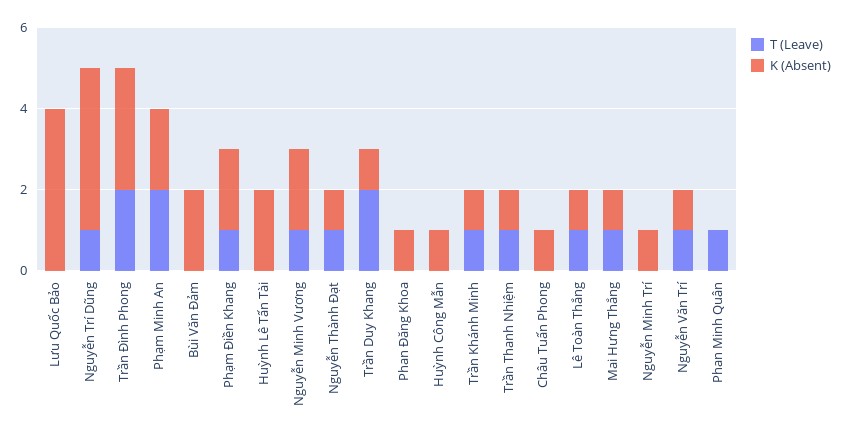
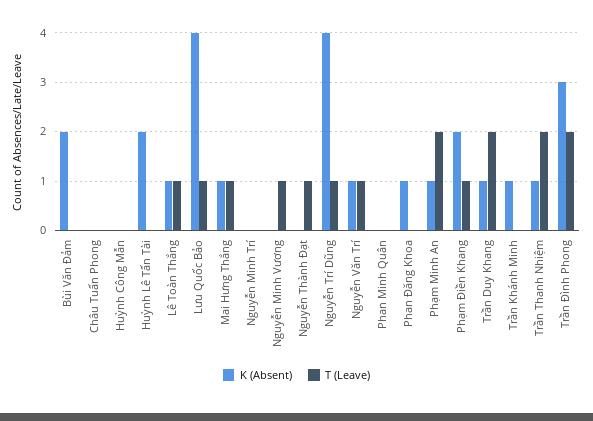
  {
    "T (Leave)": {
-     "Lưu Quốc Bảo": 0,
+     "Lưu Quốc Bảo": 1,
      "Nguyễn Trí Dũng": 1,
      "Trần Đình Phong": 2,
      "Phạm Minh An": 2,
      "Bùi Văn Đảm": 0,
      "Phạm Điền Khang": 1,
      "Huỳnh Lê Tấn Tài": 0,
      "Nguyễn Minh Vương": 1,
      "Nguyễn Thành Đạt": 1,
      "Trần Duy Khang": 2,
      "Phan Đăng Khoa": 0,
      "Huỳnh Công Mẫn": 0,
-     "Trần Khánh Minh": 1,
+     "Trần Khánh Minh": 0,
-     "Trần Thanh Nhiệm": 1,
+     "Trần Thanh Nhiệm": 2,
      "Châu Tuấn Phong": 0,
      "Lê Toàn Thắng": 1,
      "Mai Hưng Thắng": 1,
      "Nguyễn Minh Trí": 0,
      "Nguyễn Văn Trí": 1,
-     "Phan Minh Quân": 1
+     "Phan Minh Quân": 0
    },
    "K (Absent)": {
      "Lưu Quốc Bảo": 4,
      "Nguyễn Trí Dũng": 4,
      "Trần Đình Phong": 3,
-     "Phạm Minh An": 2,
+     "Phạm Minh An": 1,
      "Bùi Văn Đảm": 2,
      "Phạm Điền Khang": 2,
      "Huỳnh Lê Tấn Tài": 2,
-     "Nguyễn Minh Vương": 2,
+     "Nguyễn Minh Vương": 0,
-     "Nguyễn Thành Đạt": 1,
+     "Nguyễn Thành Đạt": 0,
      "Trần Duy Khang": 1,
      "Phan Đăng Khoa": 1,
-     "Huỳnh Công Mẫn": 1,
+     "Huỳnh Công Mẫn": 0,
      "Trần Khánh Minh": 1,
      "Trần Thanh Nhiệm": 1,
-     "Châu Tuấn Phong": 1,
+     "Châu Tuấn Phong": 0,
      "Lê Toàn Thắng": 1,
      "Mai Hưng Thắng": 1,
-     "Nguyễn Minh Trí": 1,
+     "Nguyễn Minh Trí": 0,
      "Nguyễn Văn Trí": 1,
      "Phan Minh Quân": 0
    }
  }

